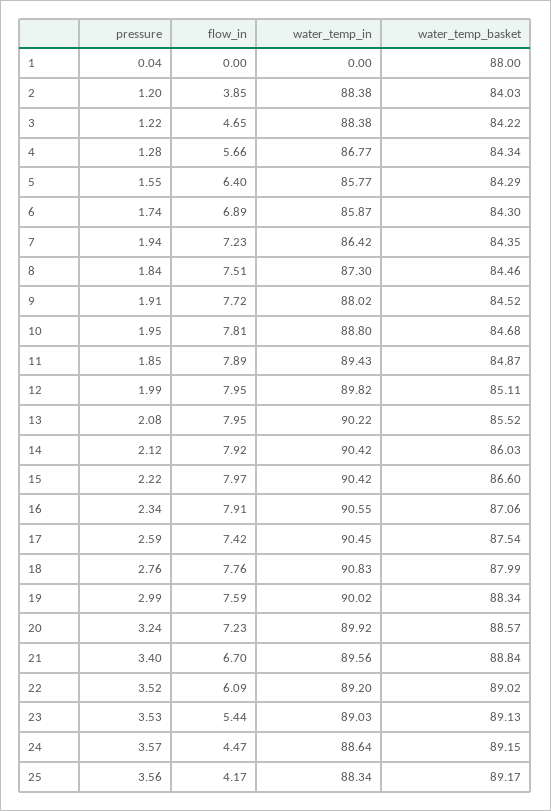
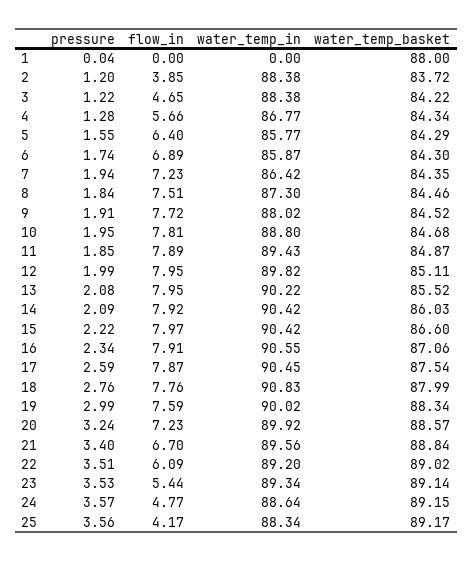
  {
    "pressure": {
      "1": 0.04,
      "2": 1.2,
      "3": 1.22,
      "4": 1.28,
      "5": 1.55,
      "6": 1.74,
      "7": 1.94,
      "8": 1.84,
      "9": 1.91,
      "10": 1.95,
      "11": 1.85,
      "12": 1.99,
      "13": 2.08,
-     "14": 2.12,
+     "14": 2.09,
      "15": 2.22,
      "16": 2.34,
      "17": 2.59,
      "18": 2.76,
      "19": 2.99,
      "20": 3.24,
      "21": 3.4,
-     "22": 3.52,
+     "22": 3.51,
      "23": 3.53,
      "24": 3.57,
      "25": 3.56
    },
    "flow_in": {
      "1": 0,
      "2": 3.85,
      "3": 4.65,
      "4": 5.66,
      "5": 6.4,
      "6": 6.89,
      "7": 7.23,
      "8": 7.51,
      "9": 7.72,
      "10": 7.81,
      "11": 7.89,
      "12": 7.95,
      "13": 7.95,
      "14": 7.92,
      "15": 7.97,
      "16": 7.91,
-     "17": 7.42,
+     "17": 7.87,
      "18": 7.76,
      "19": 7.59,
      "20": 7.23,
      "21": 6.7,
      "22": 6.09,
      "23": 5.44,
-     "24": 4.47,
+     "24": 4.77,
      "25": 4.17
    },
    "water_temp_in": {
      "1": 0,
      "2": 88.38,
      "3": 88.38,
      "4": 86.77,
      "5": 85.77,
      "6": 85.87,
      "7": 86.42,
      "8": 87.3,
      "9": 88.02,
      "10": 88.8,
      "11": 89.43,
      "12": 89.82,
      "13": 90.22,
      "14": 90.42,
      "15": 90.42,
      "16": 90.55,
      "17": 90.45,
      "18": 90.83,
      "19": 90.02,
      "20": 89.92,
      "21": 89.56,
      "22": 89.2,
-     "23": 89.03,
+     "23": 89.34,
      "24": 88.64,
      "25": 88.34
    },
    "water_temp_basket": {
      "1": 88,
-     "2": 84.03,
+     "2": 83.72,
      "3": 84.22,
      "4": 84.34,
      "5": 84.29,
      "6": 84.3,
      "7": 84.35,
      "8": 84.46,
      "9": 84.52,
      "10": 84.68,
      "11": 84.87,
      "12": 85.11,
      "13": 85.52,
      "14": 86.03,
      "15": 86.6,
      "16": 87.06,
      "17": 87.54,
      "18": 87.99,
      "19": 88.34,
      "20": 88.57,
      "21": 88.84,
      "22": 89.02,
-     "23": 89.13,
+     "23": 89.14,
      "24": 89.15,
      "25": 89.17
    }
  }

